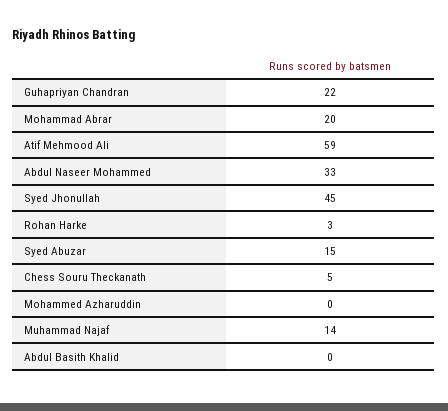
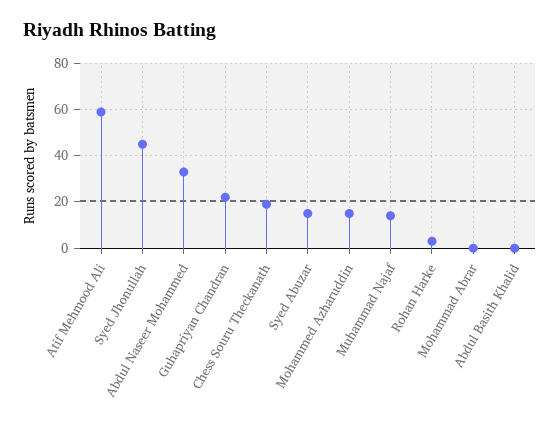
  {
    "Guhapriyan Chandran": 22,
-   "Mohammad Abrar": 20,
+   "Mohammad Abrar": 0,
    "Atif Mehmood Ali": 59,
    "Abdul Naseer Mohammed": 33,
    "Syed Jhonullah": 45,
    "Rohan Harke": 3,
    "Syed Abuzar": 15,
-   "Chess Souru Theckanath": 5,
+   "Chess Souru Theckanath": 20,
-   "Mohammed Azharuddin": 0,
+   "Mohammed Azharuddin": 15,
    "Muhammad Najaf": 14,
    "Abdul Basith Khalid": 0
  }

